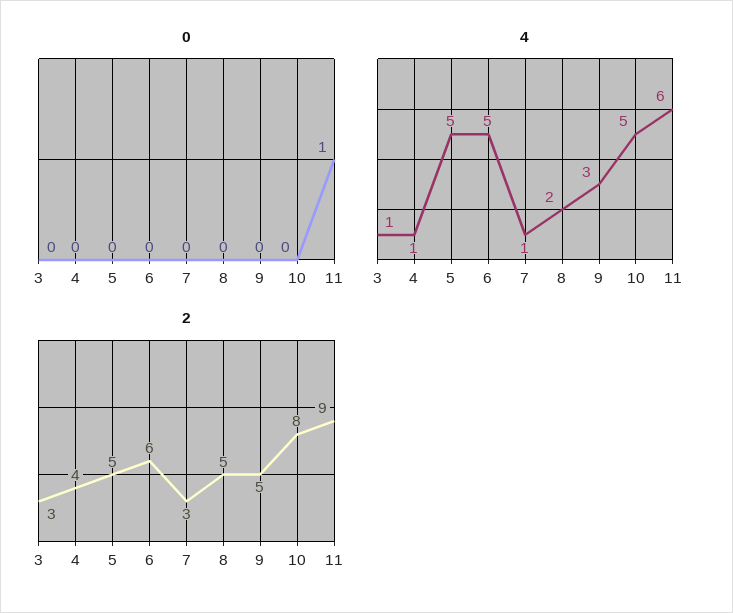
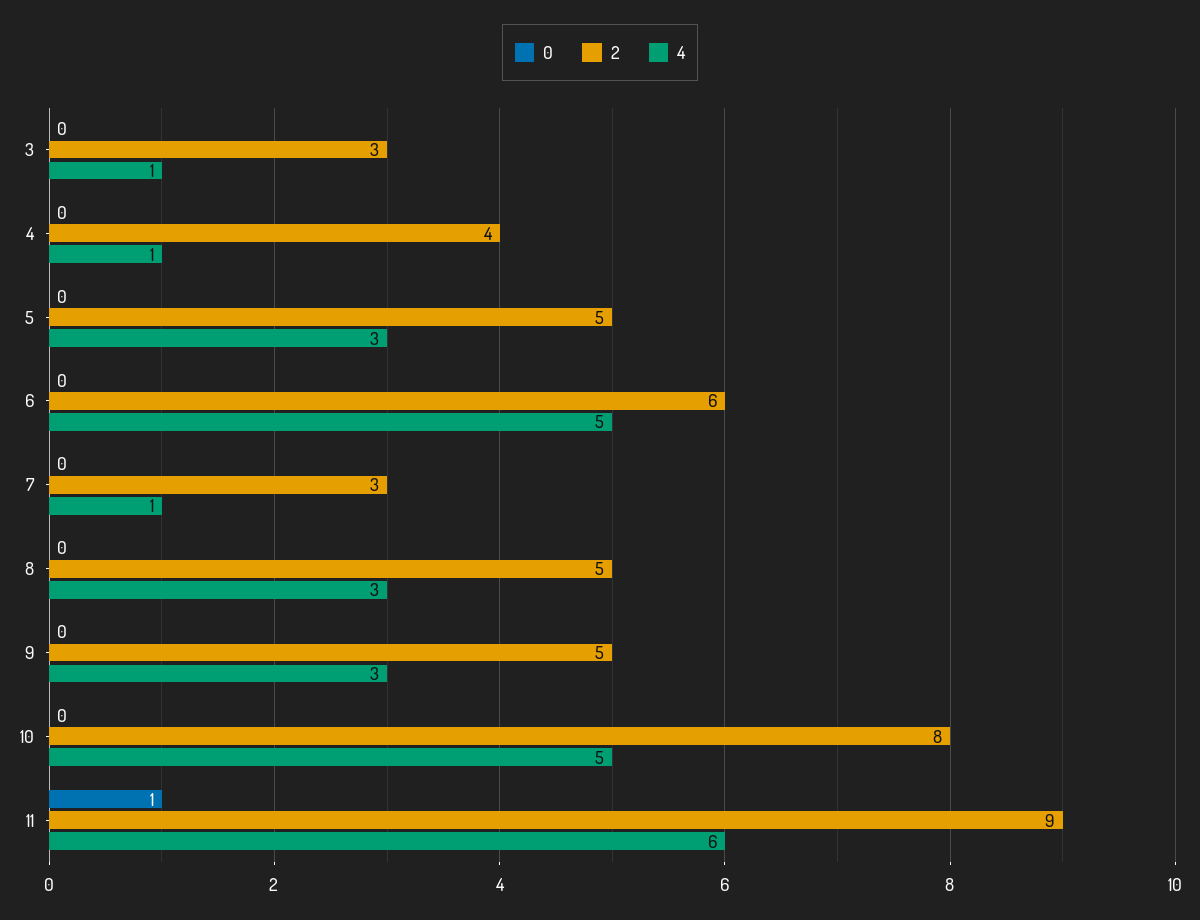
  {
    "0": {
      "3": 0,
      "4": 0,
      "5": 0,
      "6": 0,
      "7": 0,
      "8": 0,
      "9": 0,
      "10": 0,
      "11": 1
    },
    "4": {
      "3": 1,
      "4": 1,
-     "5": 5,
+     "5": 3,
      "6": 5,
      "7": 1,
-     "8": 2,
+     "8": 3,
      "9": 3,
      "10": 5,
      "11": 6
    },
    "2": {
      "3": 3,
      "4": 4,
      "5": 5,
      "6": 6,
      "7": 3,
      "8": 5,
      "9": 5,
      "10": 8,
      "11": 9
    }
  }

